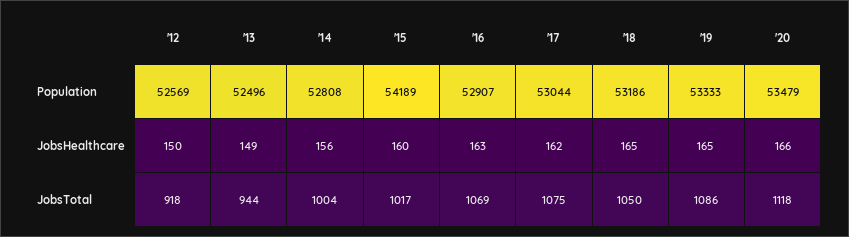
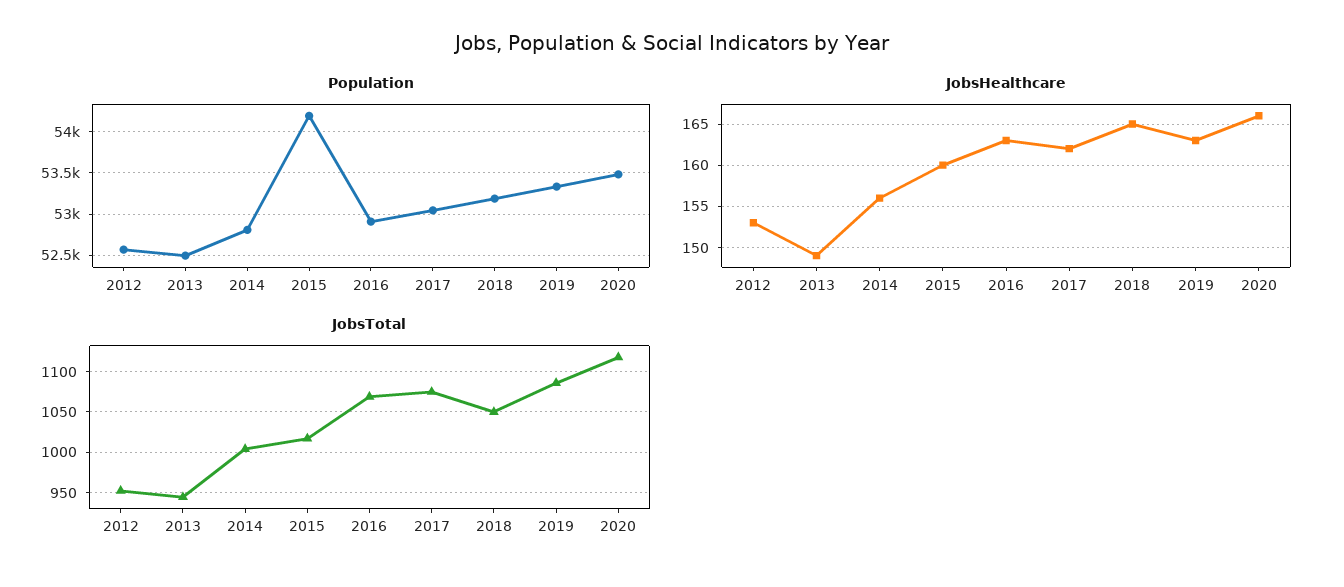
  {
    "Population": {
      "'12": 52569,
      "'13": 52496,
      "'14": 52808,
      "'15": 54189,
      "'16": 52907,
      "'17": 53044,
      "'18": 53186,
      "'19": 53333,
      "'20": 53479
    },
    "JobsHealthcare": {
-     "'12": 150,
+     "'12": 153,
      "'13": 149,
      "'14": 156,
      "'15": 160,
      "'16": 163,
      "'17": 162,
      "'18": 165,
-     "'19": 165,
+     "'19": 163,
      "'20": 166
    },
    "JobsTotal": {
-     "'12": 918,
+     "'12": 950,
      "'13": 944,
      "'14": 1004,
      "'15": 1017,
      "'16": 1069,
      "'17": 1075,
      "'18": 1050,
      "'19": 1086,
      "'20": 1118
    }
  }

